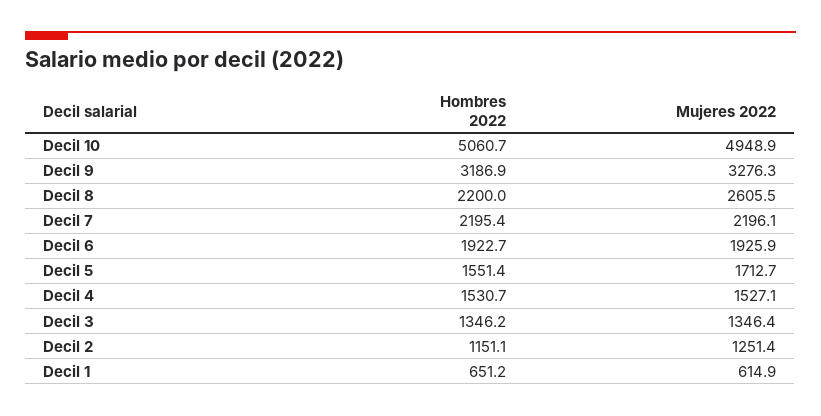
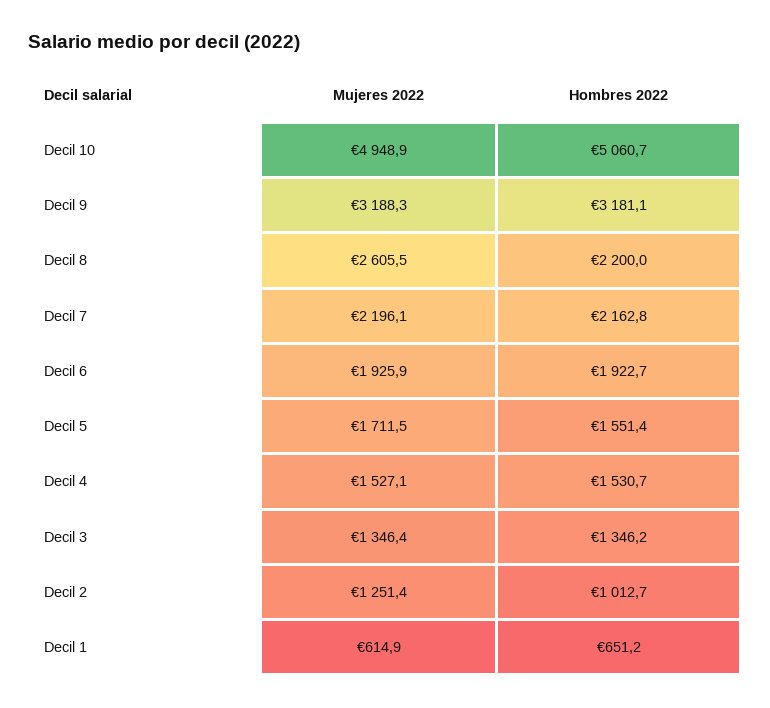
  {
    "Hombres 2022": {
      "Decil 10": 5060.7,
-     "Decil 9": 3186.9,
+     "Decil 9": 3181.1,
      "Decil 8": 2200,
-     "Decil 7": 2195.4,
+     "Decil 7": 2162.8,
      "Decil 6": 1922.7,
      "Decil 5": 1551.4,
      "Decil 4": 1530.7,
      "Decil 3": 1346.2,
-     "Decil 2": 1151.1,
+     "Decil 2": 1012.7,
      "Decil 1": 651.2
    },
    "Mujeres 2022": {
      "Decil 10": 4948.9,
-     "Decil 9": 3276.3,
+     "Decil 9": 3188.3,
      "Decil 8": 2605.5,
      "Decil 7": 2196.1,
      "Decil 6": 1925.9,
-     "Decil 5": 1712.7,
+     "Decil 5": 1711.5,
      "Decil 4": 1527.1,
      "Decil 3": 1346.4,
      "Decil 2": 1251.4,
      "Decil 1": 614.9
    }
  }

